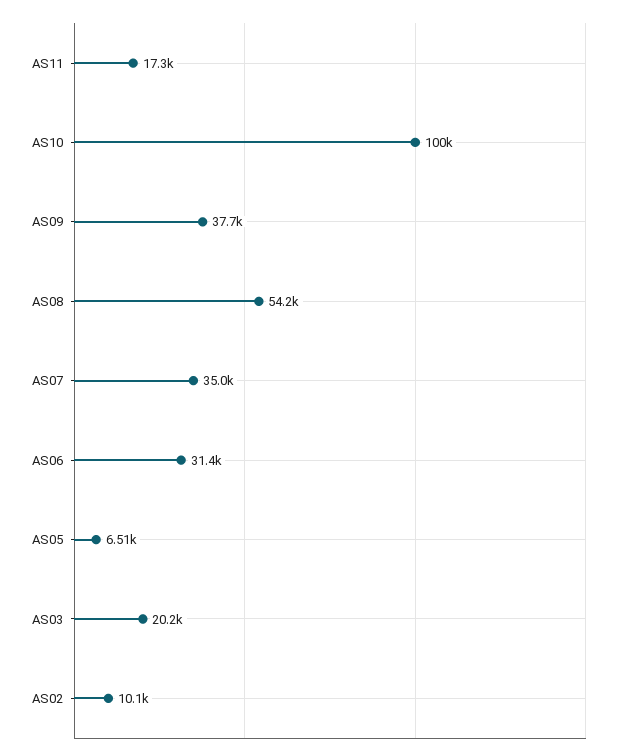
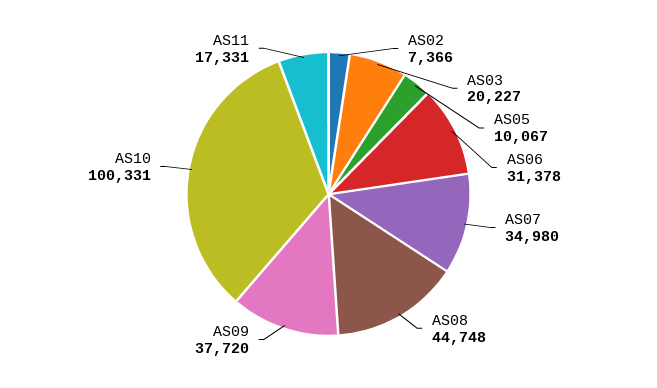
  {
    "AS11": 17331,
    "AS10": 100331,
    "AS09": 37720,
-   "AS08": 54200,
+   "AS08": 44748,
    "AS07": 34980,
    "AS06": 31378,
-   "AS05": 6510,
+   "AS05": 10067,
    "AS03": 20227,
-   "AS02": 10100
+   "AS02": 7366
  }

